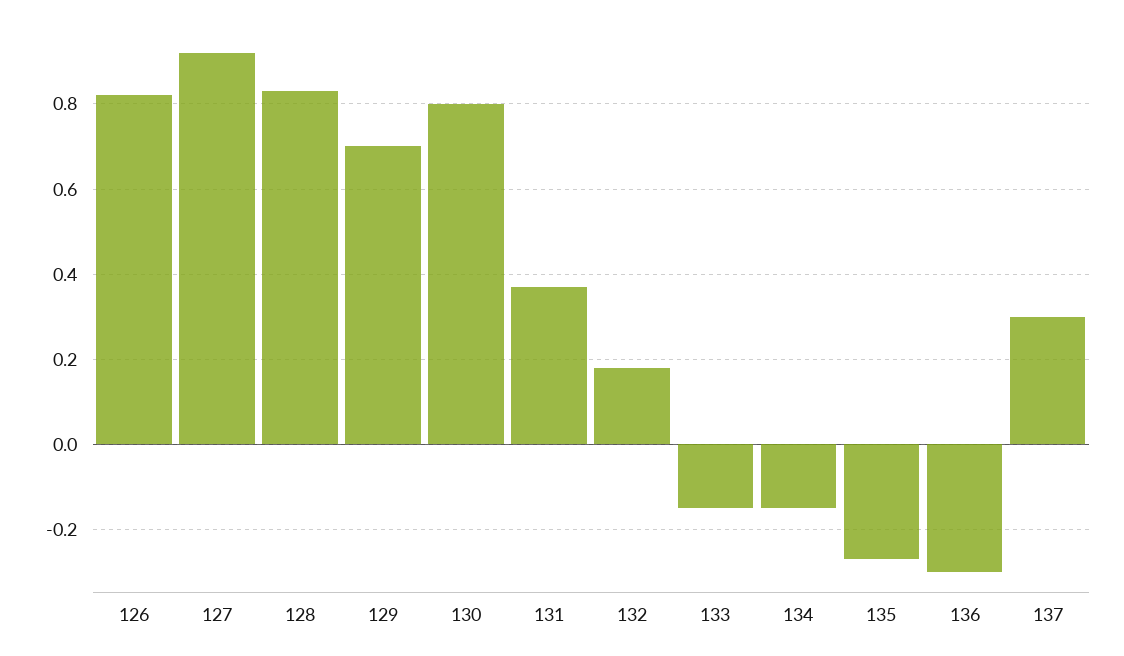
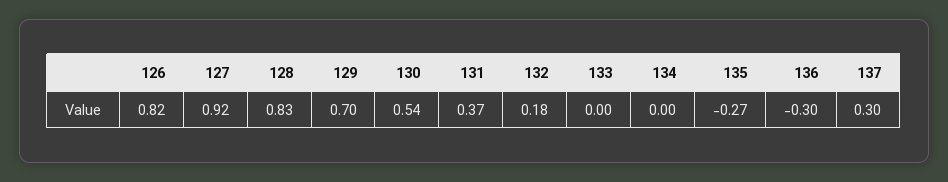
  {
    "126": 0.82,
    "127": 0.92,
    "128": 0.83,
    "129": 0.7,
-   "130": 0.8,
+   "130": 0.54,
    "131": 0.37,
    "132": 0.18,
-   "133": -0.15,
+   "133": 0,
-   "134": -0.15,
+   "134": 0,
    "135": -0.27,
    "136": -0.3,
    "137": 0.3
  }

